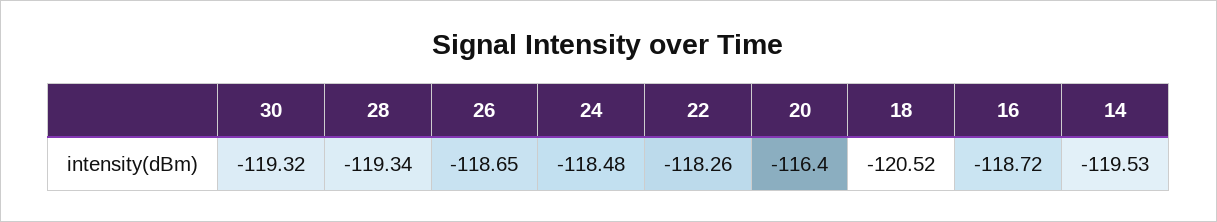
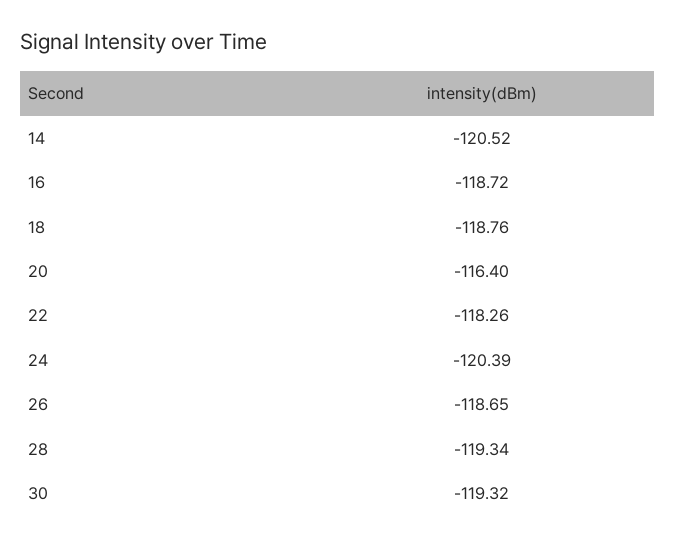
  {
    "30": -119.32,
    "28": -119.34,
    "26": -118.65,
-   "24": -118.48,
+   "24": -120.39,
    "22": -118.26,
    "20": -116.4,
-   "18": -120.52,
+   "18": -118.76,
    "16": -118.72,
-   "14": -119.53
+   "14": -120.52
  }

